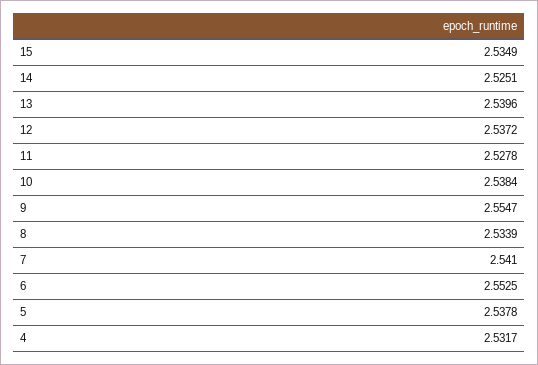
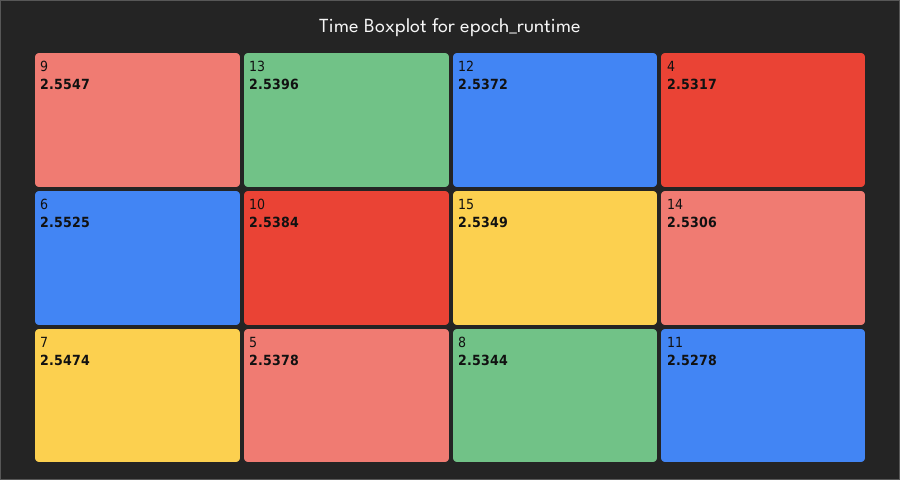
  {
    "15": 2.5349,
-   "14": 2.5251,
+   "14": 2.5306,
    "13": 2.5396,
    "12": 2.5372,
    "11": 2.5278,
    "10": 2.5384,
    "9": 2.5547,
-   "8": 2.5339,
+   "8": 2.5344,
-   "7": 2.541,
+   "7": 2.5474,
    "6": 2.5525,
    "5": 2.5378,
    "4": 2.5317
  }

